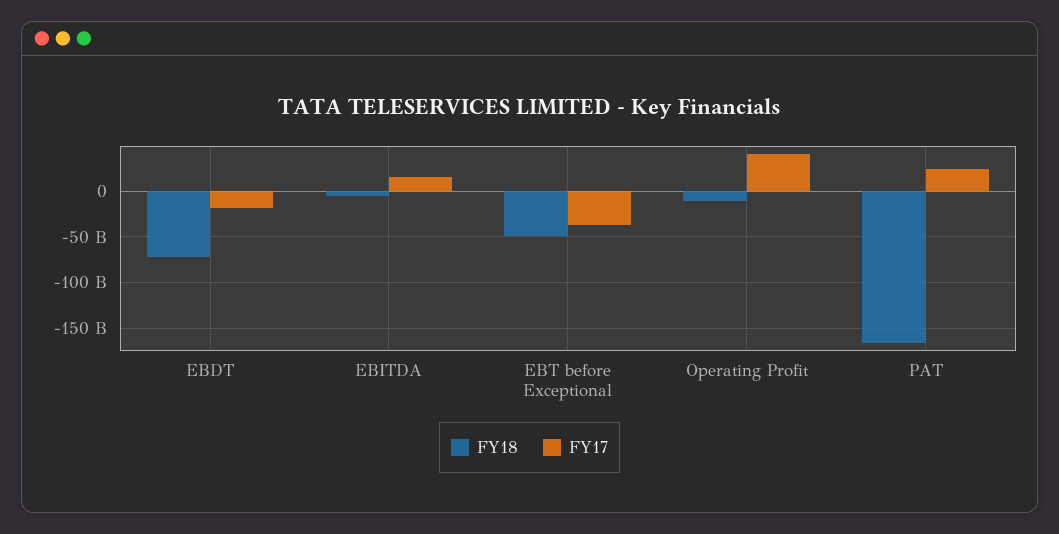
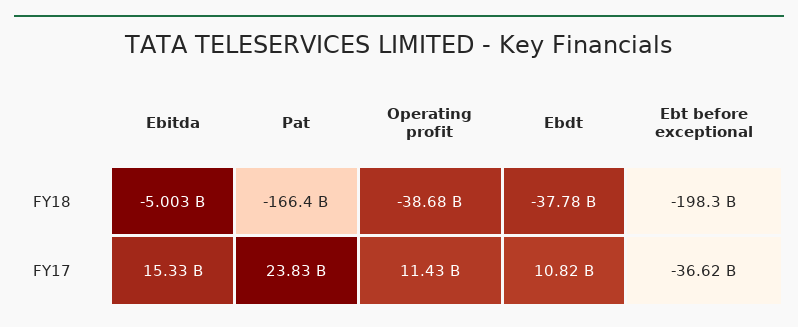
  {
    "FY18": {
-     "EBDT": -70000000000,
+     "EBDT": -37780000000,
      "EBITDA": -5003000000,
-     "EBT before Exceptional": -50000000000,
+     "EBT before Exceptional": -198300000000,
-     "Operating Profit": -10000000000,
+     "Operating Profit": -38680000000,
      "PAT": -166400000000
    },
    "FY17": {
-     "EBDT": -20000000000,
+     "EBDT": 10820000000,
      "EBITDA": 15330000000,
      "EBT before Exceptional": -36620000000,
-     "Operating Profit": 40000000000,
+     "Operating Profit": 11430000000,
      "PAT": 23830000000
    }
  }

